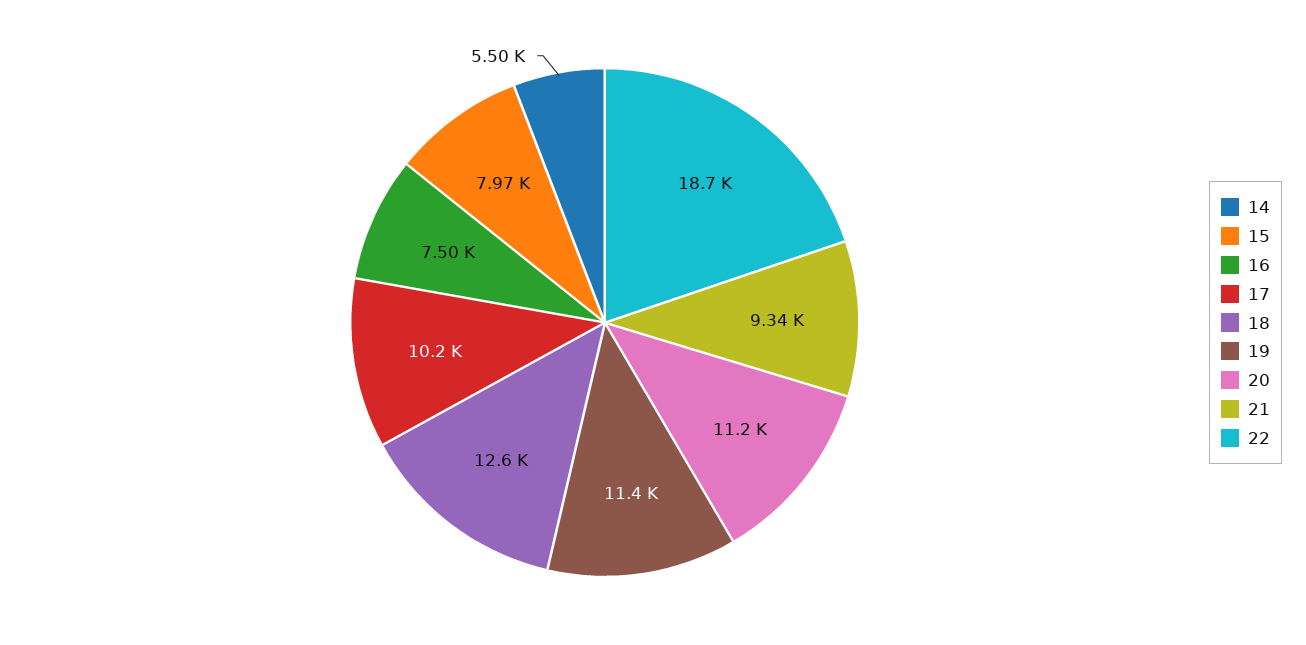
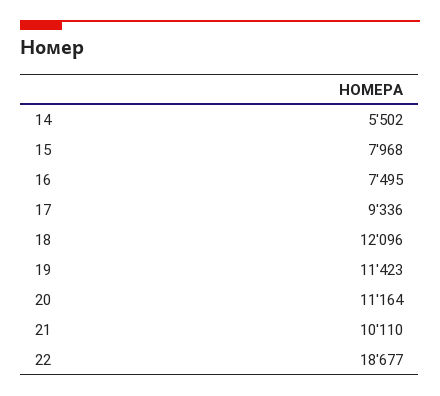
  {
    "14": 5502,
    "15": 7968,
    "16": 7495,
-   "17": 10200,
+   "17": 9336,
-   "18": 12600,
+   "18": 12096,
    "19": 11423,
    "20": 11164,
-   "21": 9340,
+   "21": 10110,
    "22": 18677
  }

